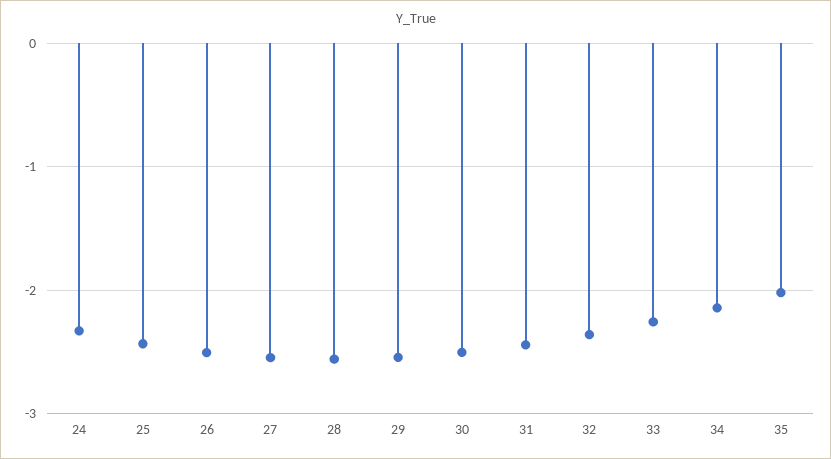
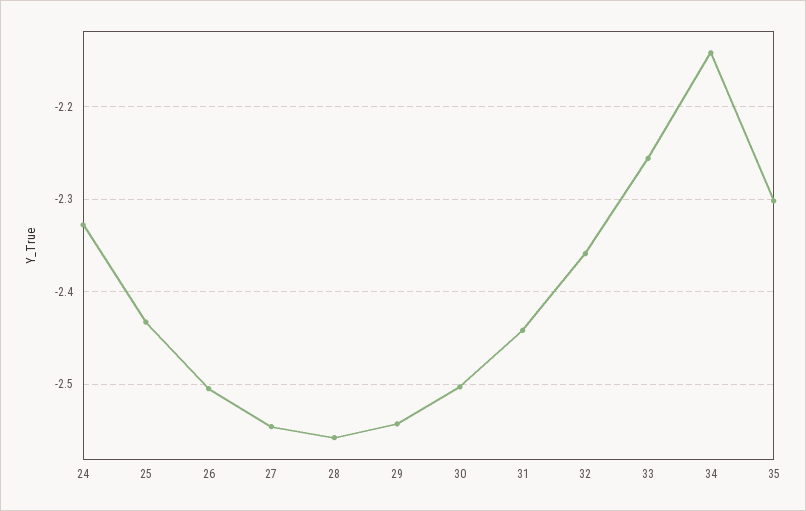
  {
    "24": -2.33,
    "25": -2.43,
    "26": -2.51,
    "27": -2.55,
    "28": -2.56,
    "29": -2.54,
    "30": -2.5,
    "31": -2.44,
    "32": -2.36,
    "33": -2.26,
    "34": -2.14,
-   "35": -2
+   "35": -2.3
  }

